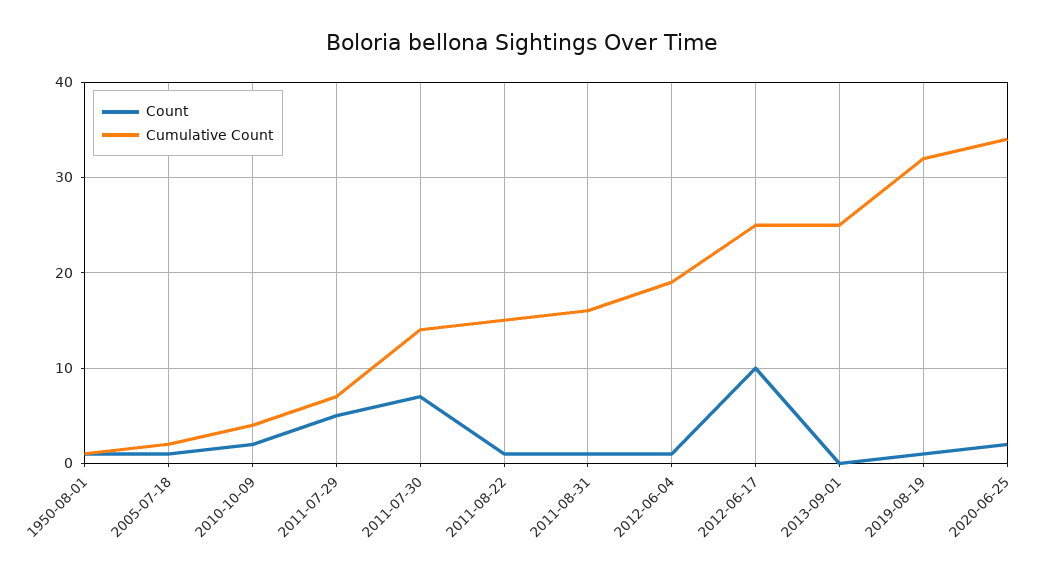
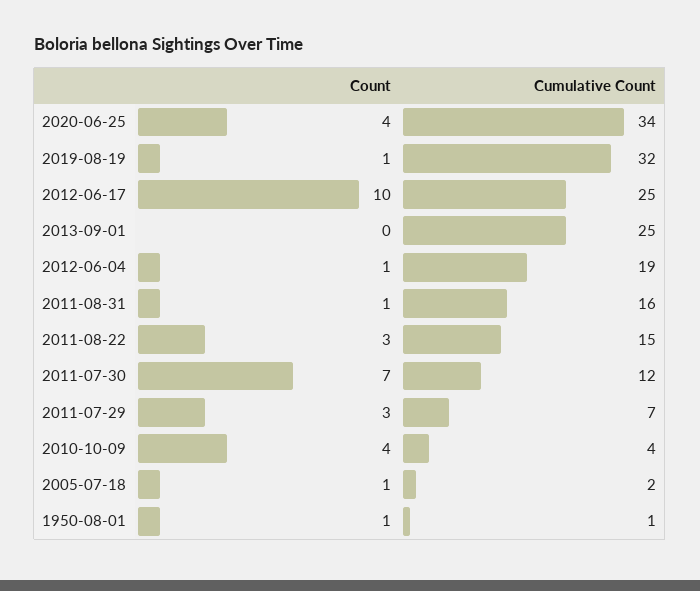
  {
    "Count": {
      "1950-08-01": 1,
      "2005-07-18": 1,
-     "2010-10-09": 2,
+     "2010-10-09": 4,
-     "2011-07-29": 5,
+     "2011-07-29": 3,
      "2011-07-30": 7,
-     "2011-08-22": 1,
+     "2011-08-22": 3,
      "2011-08-31": 1,
      "2012-06-04": 1,
      "2012-06-17": 10,
      "2013-09-01": 0,
      "2019-08-19": 1,
-     "2020-06-25": 2
+     "2020-06-25": 4
    },
    "Cumulative Count": {
      "1950-08-01": 1,
      "2005-07-18": 2,
      "2010-10-09": 4,
      "2011-07-29": 7,
-     "2011-07-30": 14,
+     "2011-07-30": 12,
      "2011-08-22": 15,
      "2011-08-31": 16,
      "2012-06-04": 19,
      "2012-06-17": 25,
      "2013-09-01": 25,
      "2019-08-19": 32,
      "2020-06-25": 34
    }
  }

